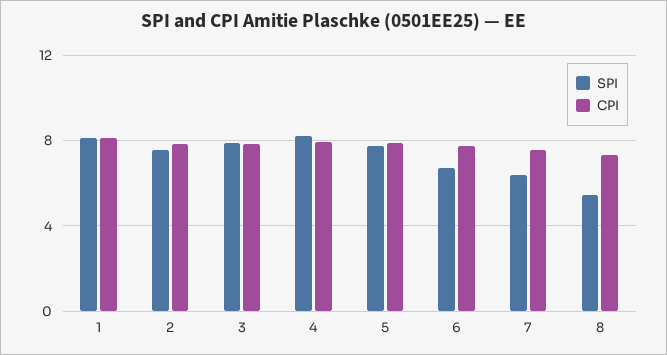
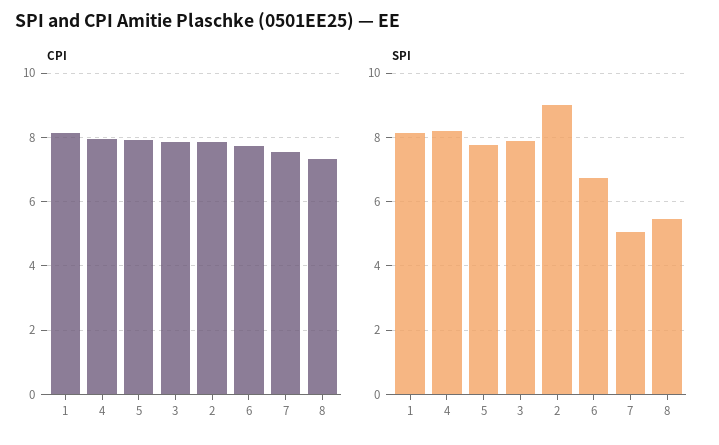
  {
    "SPI": {
      "1": 8.2,
-     "2": 7.5,
+     "2": 9,
      "3": 7.8,
      "4": 8.2,
      "5": 7.8,
      "6": 6.8,
-     "7": 6.5,
+     "7": 5,
      "8": 5.4
    },
    "CPI": {
      "1": 8.2,
      "2": 7.8,
      "3": 7.8,
      "4": 8,
      "5": 8,
      "6": 7.8,
      "7": 7.6,
      "8": 7.4
    }
  }

